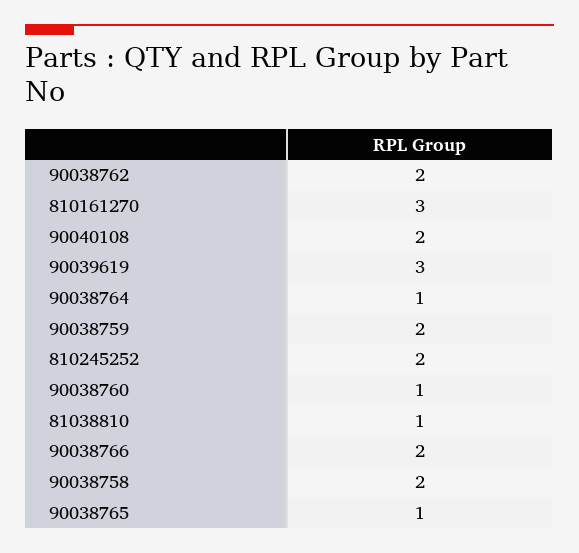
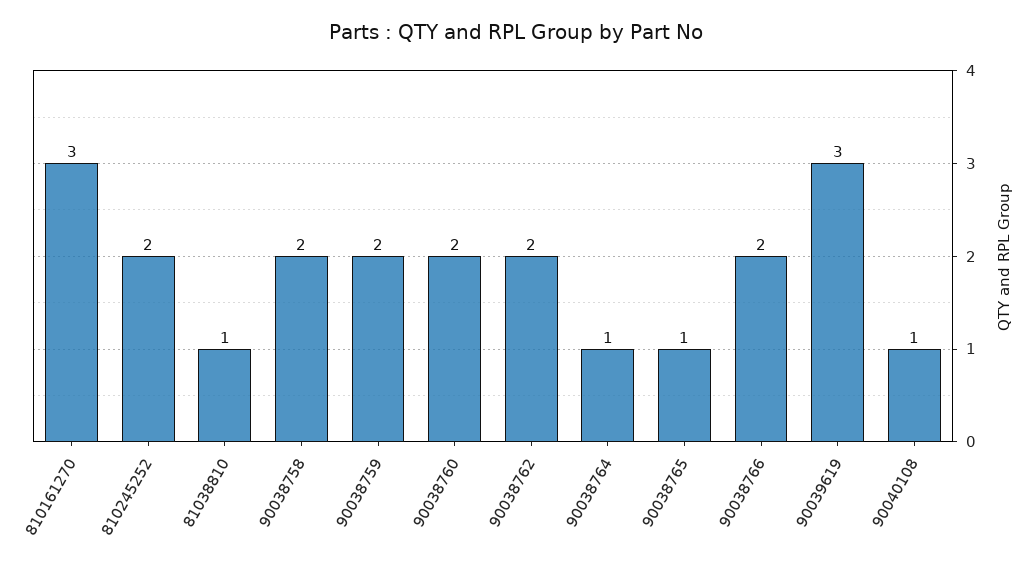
  {
    "90038762": 2,
    "810161270": 3,
-   "90040108": 2,
+   "90040108": 1,
    "90039619": 3,
    "90038764": 1,
    "90038759": 2,
    "810245252": 2,
-   "90038760": 1,
+   "90038760": 2,
    "81038810": 1,
    "90038766": 2,
    "90038758": 2,
    "90038765": 1
  }

